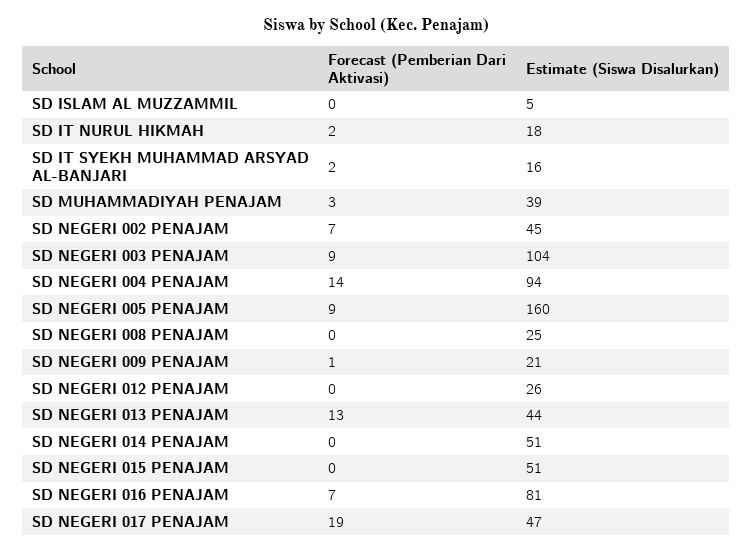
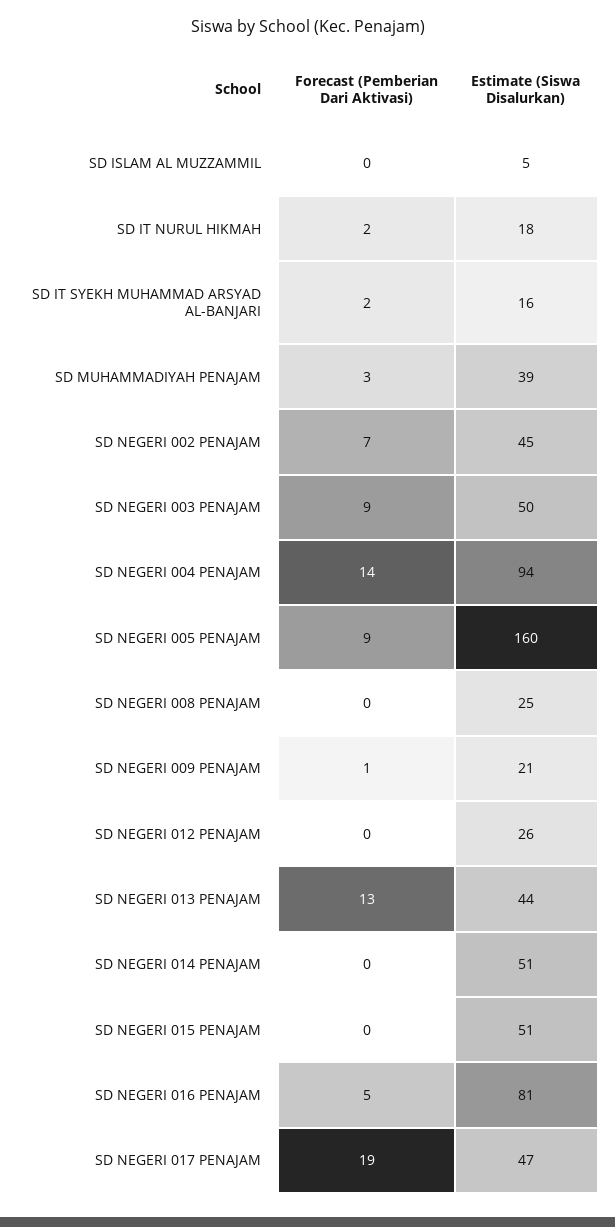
  {
    "Forecast (Pemberian Dari Aktivasi)": {
      "SD ISLAM AL MUZZAMMIL": 0,
      "SD IT NURUL HIKMAH": 2,
      "SD IT SYEKH MUHAMMAD ARSYAD AL-BANJARI": 2,
      "SD MUHAMMADIYAH PENAJAM": 3,
      "SD NEGERI 002 PENAJAM": 7,
      "SD NEGERI 003 PENAJAM": 9,
      "SD NEGERI 004 PENAJAM": 14,
      "SD NEGERI 005 PENAJAM": 9,
      "SD NEGERI 008 PENAJAM": 0,
      "SD NEGERI 009 PENAJAM": 1,
      "SD NEGERI 012 PENAJAM": 0,
      "SD NEGERI 013 PENAJAM": 13,
      "SD NEGERI 014 PENAJAM": 0,
      "SD NEGERI 015 PENAJAM": 0,
-     "SD NEGERI 016 PENAJAM": 7,
+     "SD NEGERI 016 PENAJAM": 5,
      "SD NEGERI 017 PENAJAM": 19
    },
    "Estimate (Siswa Disalurkan)": {
      "SD ISLAM AL MUZZAMMIL": 5,
      "SD IT NURUL HIKMAH": 18,
      "SD IT SYEKH MUHAMMAD ARSYAD AL-BANJARI": 16,
      "SD MUHAMMADIYAH PENAJAM": 39,
      "SD NEGERI 002 PENAJAM": 45,
-     "SD NEGERI 003 PENAJAM": 104,
+     "SD NEGERI 003 PENAJAM": 50,
      "SD NEGERI 004 PENAJAM": 94,
      "SD NEGERI 005 PENAJAM": 160,
      "SD NEGERI 008 PENAJAM": 25,
      "SD NEGERI 009 PENAJAM": 21,
      "SD NEGERI 012 PENAJAM": 26,
      "SD NEGERI 013 PENAJAM": 44,
      "SD NEGERI 014 PENAJAM": 51,
      "SD NEGERI 015 PENAJAM": 51,
      "SD NEGERI 016 PENAJAM": 81,
      "SD NEGERI 017 PENAJAM": 47
    }
  }

